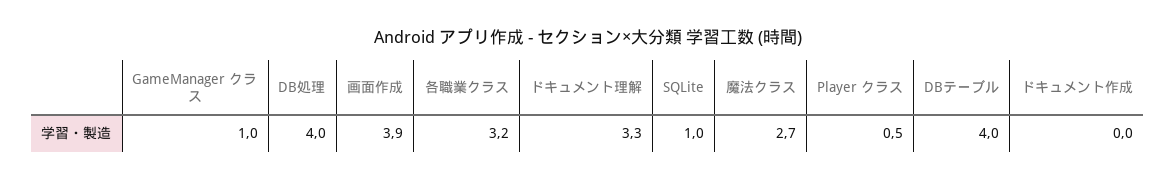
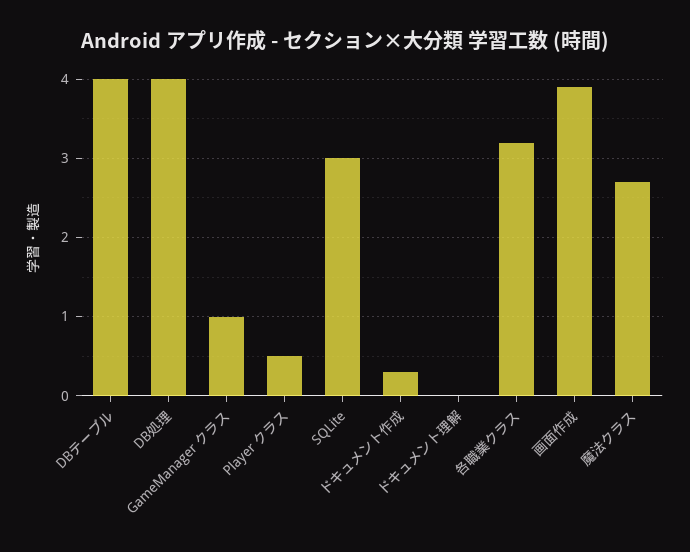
  {
    "GameManager クラス": 1,
    "DB処理": 4,
    "画面作成": 3.9,
    "各職業クラス": 3.2,
-   "ドキュメント理解": 3.3,
+   "ドキュメント理解": 0,
-   "SQLite": 1,
+   "SQLite": 3,
    "魔法クラス": 2.7,
    "Player クラス": 0.5,
    "DBテーブル": 4,
-   "ドキュメント作成": 0
+   "ドキュメント作成": 0.3
  }

